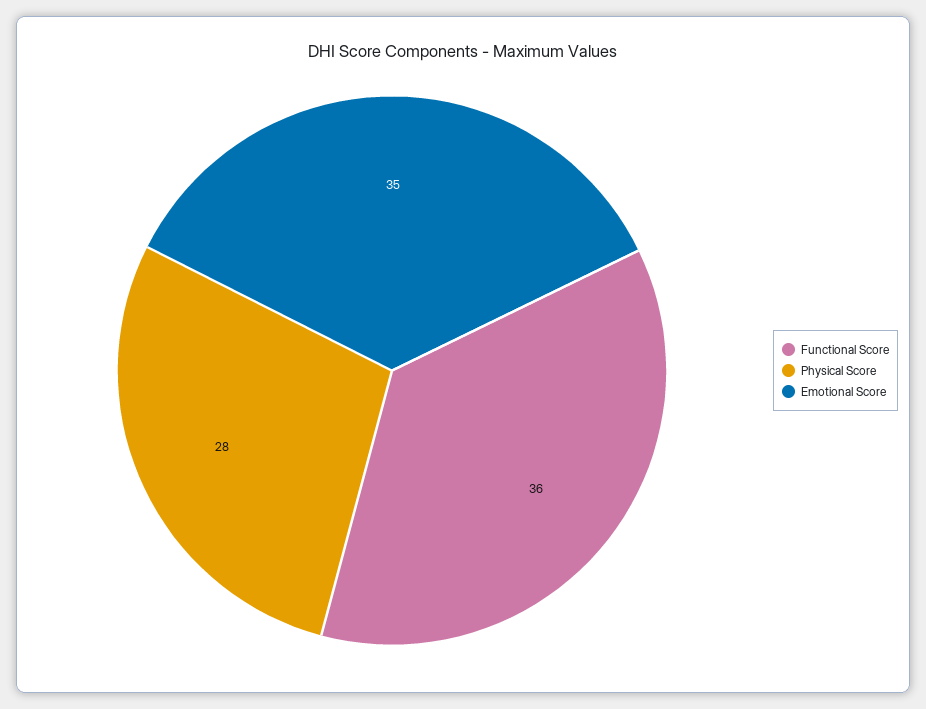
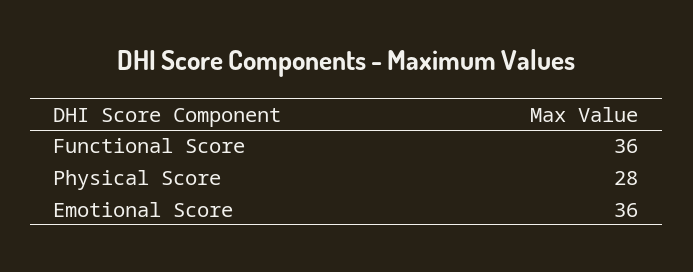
  {
    "Functional Score": 36,
    "Physical Score": 28,
-   "Emotional Score": 35
+   "Emotional Score": 36
  }

